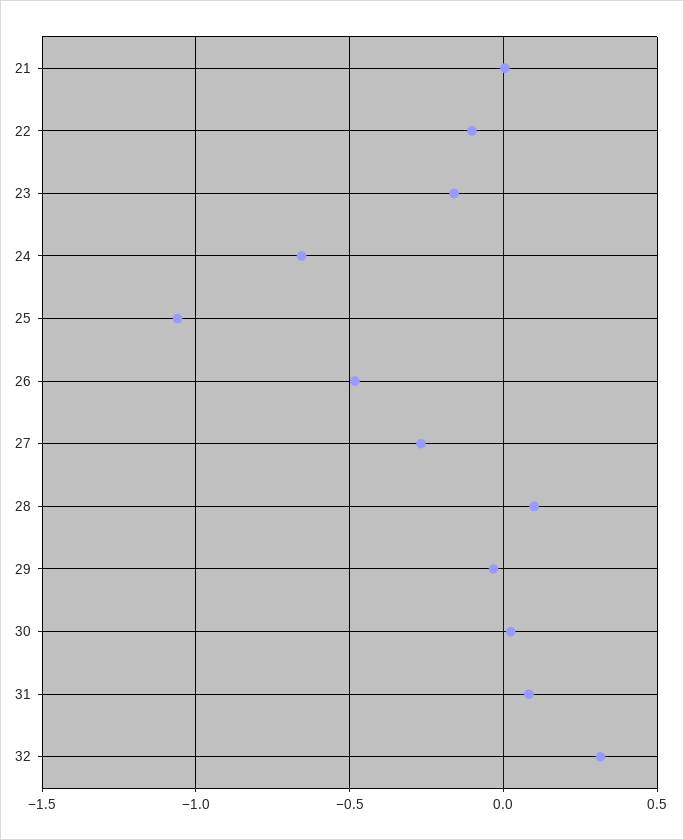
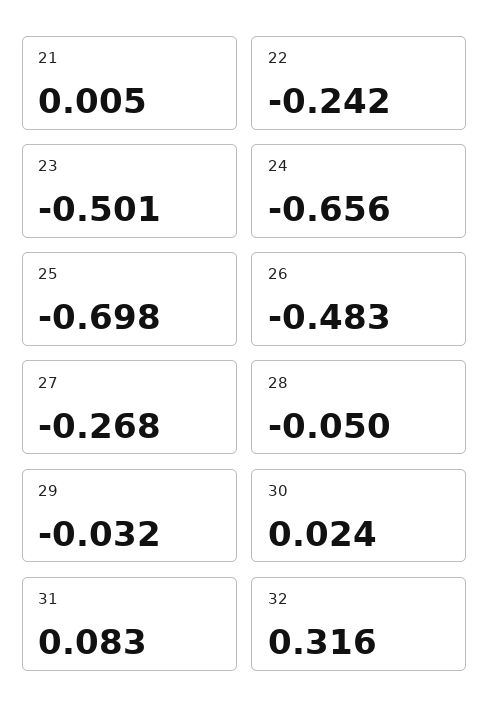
  {
    "21": 0.005,
-   "22": -0.1,
+   "22": -0.242,
-   "23": -0.15,
+   "23": -0.501,
    "24": -0.656,
-   "25": -1.05,
+   "25": -0.698,
    "26": -0.483,
    "27": -0.268,
-   "28": 0.1,
+   "28": -0.05,
    "29": -0.032,
    "30": 0.024,
    "31": 0.083,
    "32": 0.316
  }

